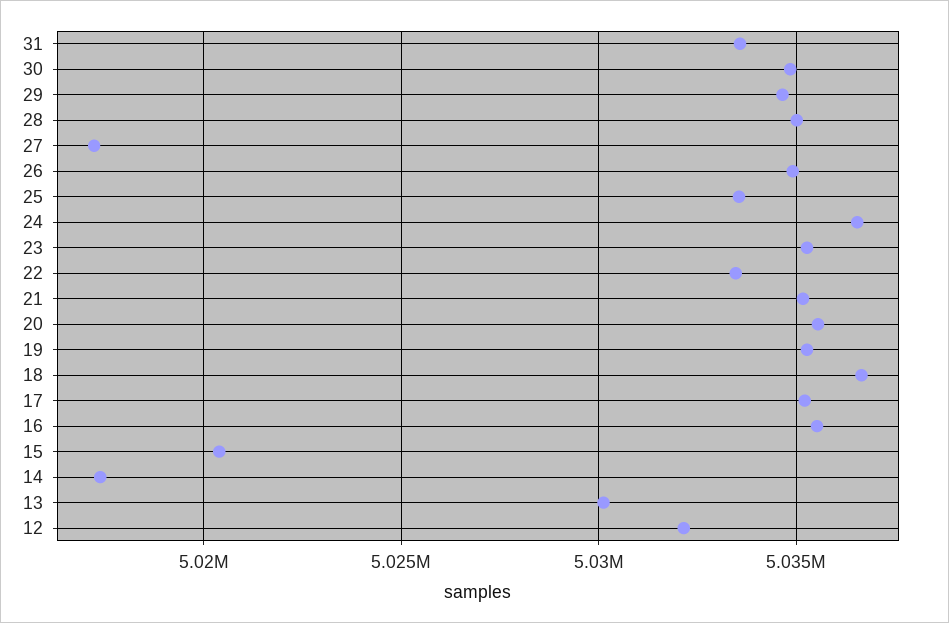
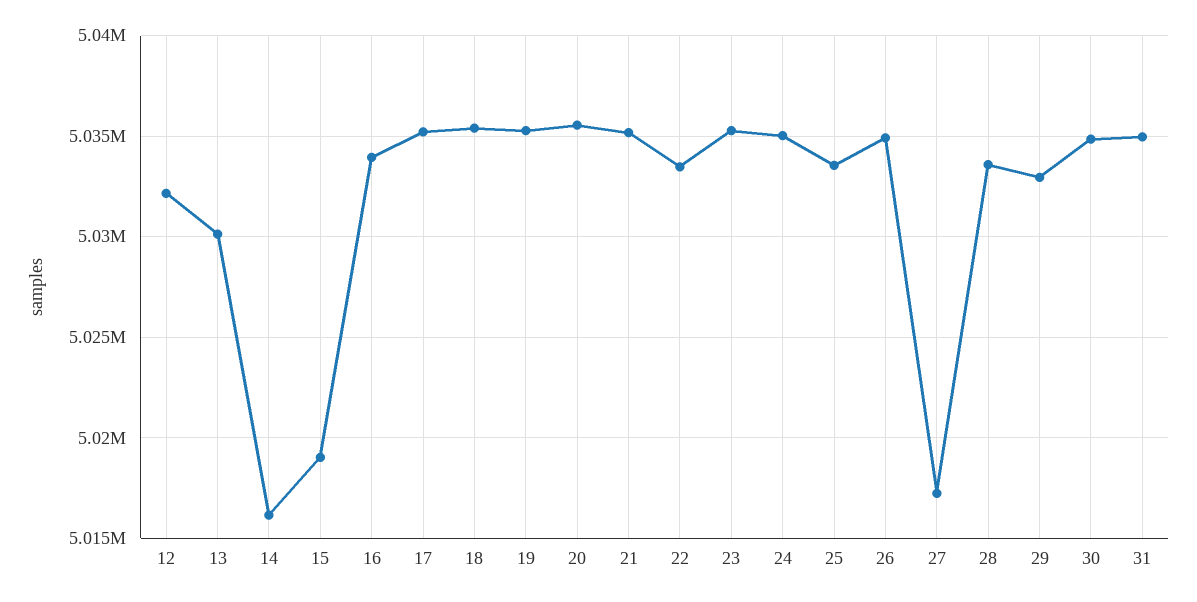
  {
-   "31": 5033500,
+   "31": 5035000,
    "30": 5035000,
-   "29": 5034500,
+   "29": 5033000,
-   "28": 5035000,
+   "28": 5033500,
    "27": 5017000,
    "26": 5035000,
    "25": 5033500,
-   "24": 5036500,
+   "24": 5035000,
    "23": 5035500,
    "22": 5033500,
    "21": 5035000,
    "20": 5035500,
    "19": 5035500,
-   "18": 5036500,
+   "18": 5035500,
    "17": 5035000,
-   "16": 5035500,
+   "16": 5034000,
-   "15": 5020500,
+   "15": 5019000,
-   "14": 5017500,
+   "14": 5016000,
    "13": 5030000,
    "12": 5032000
  }

